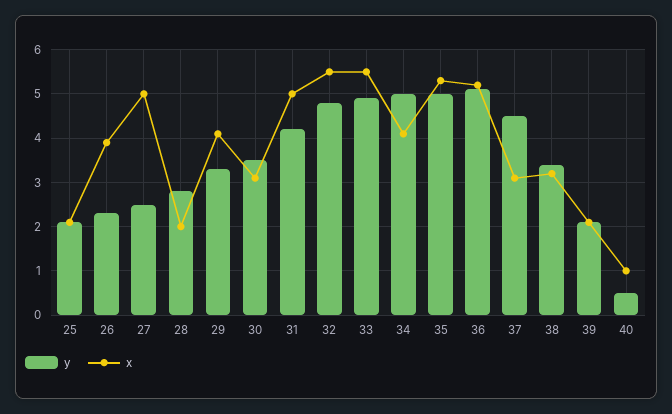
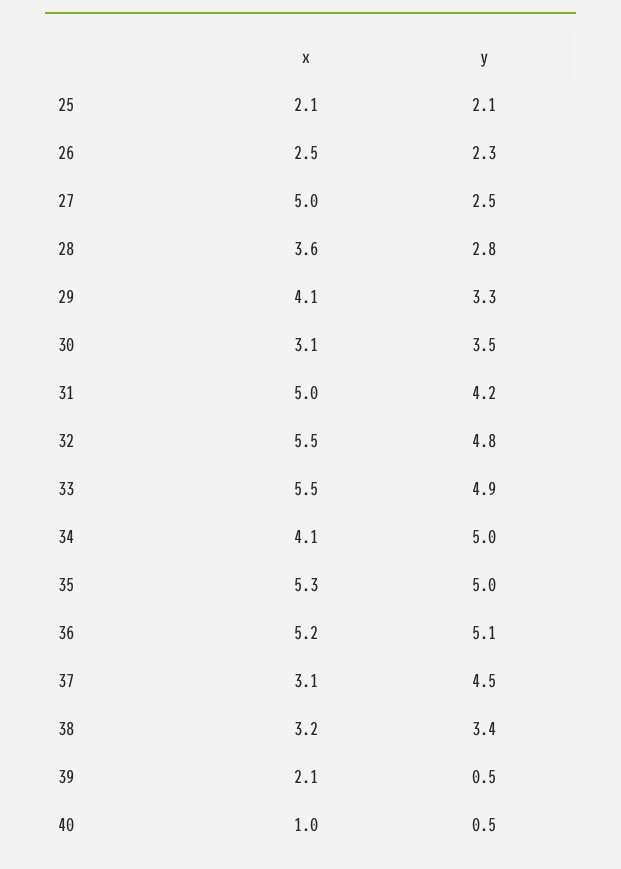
  {
    "y": {
      "25": 2.1,
      "26": 2.3,
      "27": 2.5,
      "28": 2.8,
      "29": 3.3,
      "30": 3.5,
      "31": 4.2,
      "32": 4.8,
      "33": 4.9,
      "34": 5,
      "35": 5,
      "36": 5.1,
      "37": 4.5,
      "38": 3.4,
-     "39": 2,
+     "39": 0.5,
      "40": 0.5
    },
    "x": {
      "25": 2.1,
-     "26": 4,
+     "26": 2.5,
      "27": 5,
-     "28": 2,
+     "28": 3.6,
      "29": 4.1,
      "30": 3.1,
      "31": 5,
      "32": 5.5,
      "33": 5.5,
      "34": 4.1,
      "35": 5.3,
      "36": 5.2,
      "37": 3.1,
      "38": 3.2,
      "39": 2.1,
      "40": 1
    }
  }

